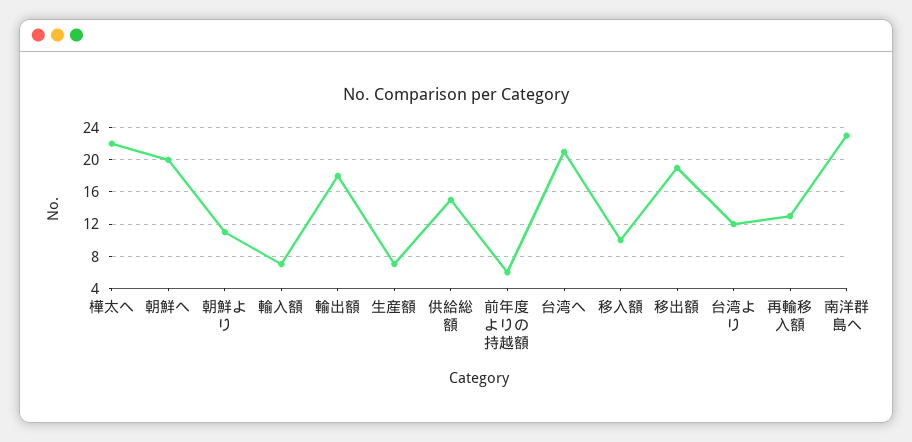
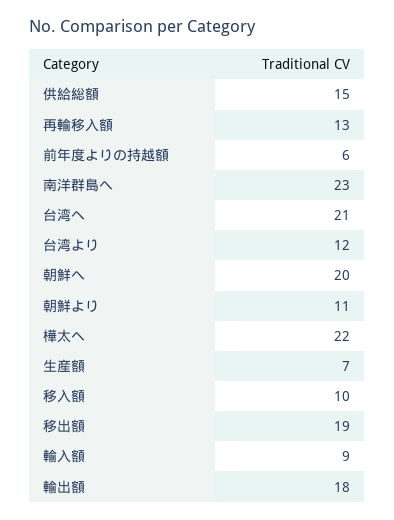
  {
    "樺太へ": 22,
    "朝鮮へ": 20,
    "朝鮮より": 11,
-   "輸入額": 7,
+   "輸入額": 9,
    "輸出額": 18,
    "生産額": 7,
    "供給総額": 15,
    "前年度よりの持越額": 6,
    "台湾へ": 21,
    "移入額": 10,
    "移出額": 19,
    "台湾より": 12,
    "再輸移入額": 13,
    "南洋群島へ": 23
  }

